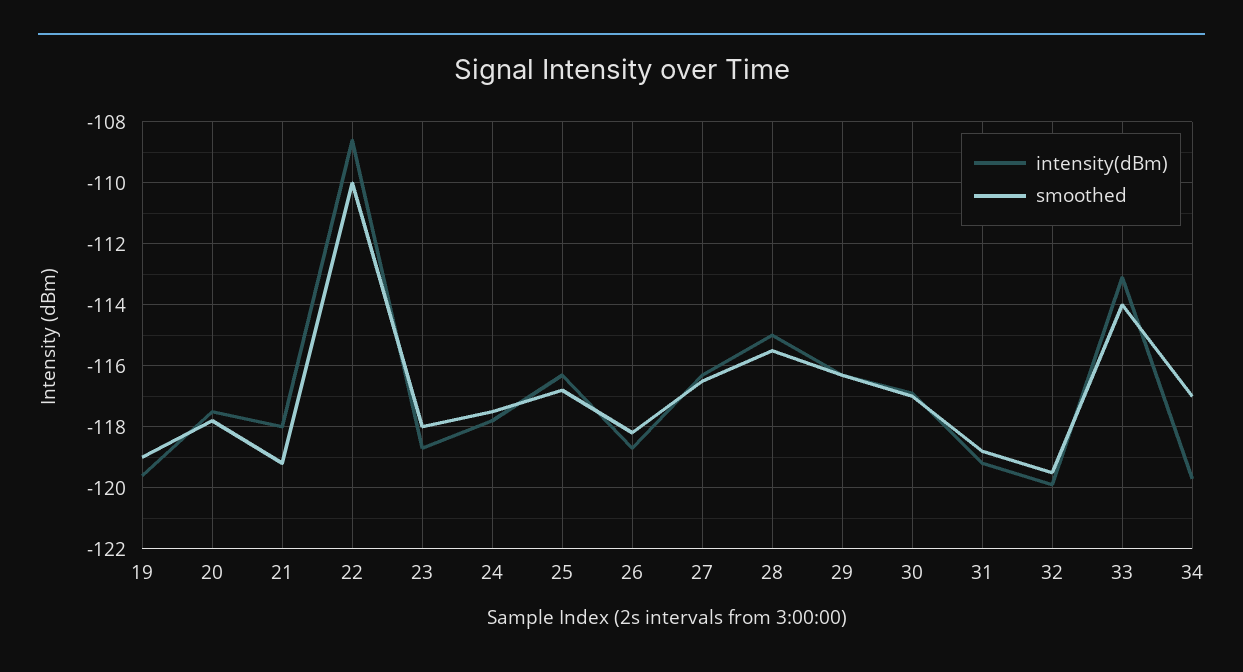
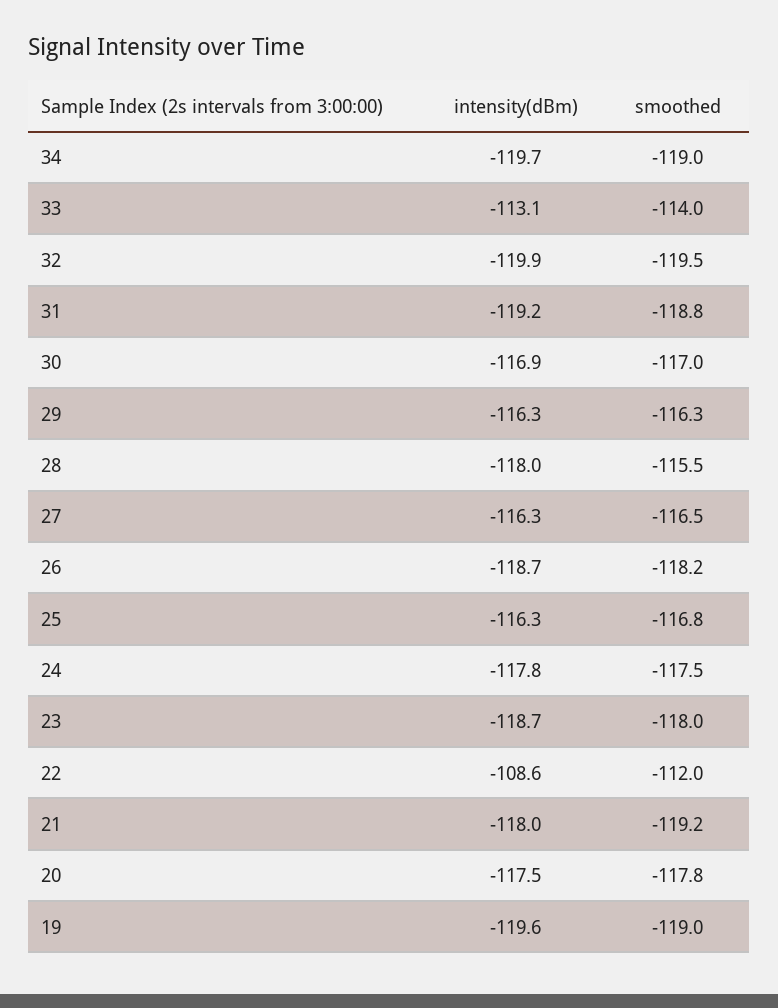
  {
    "intensity(dBm)": {
      "19": -119.6,
      "20": -117.5,
      "21": -118,
      "22": -108.6,
      "23": -118.7,
      "24": -117.8,
      "25": -116.3,
      "26": -118.7,
      "27": -116.3,
-     "28": -115,
+     "28": -118,
      "29": -116.3,
      "30": -116.9,
      "31": -119.2,
      "32": -119.9,
      "33": -113.1,
      "34": -119.7
    },
    "smoothed": {
      "19": -119,
      "20": -117.8,
      "21": -119.2,
-     "22": -110,
+     "22": -112,
      "23": -118,
      "24": -117.5,
      "25": -116.8,
      "26": -118.2,
      "27": -116.5,
      "28": -115.5,
      "29": -116.3,
      "30": -117,
      "31": -118.8,
      "32": -119.5,
      "33": -114,
-     "34": -117
+     "34": -119
    }
  }

